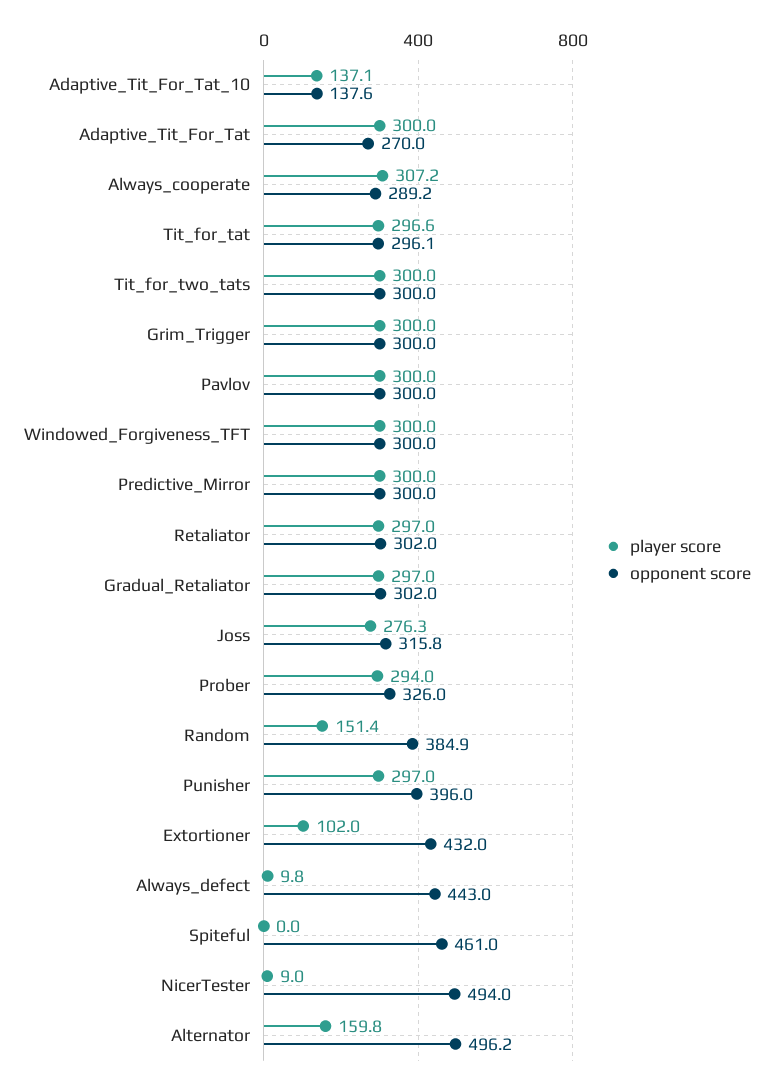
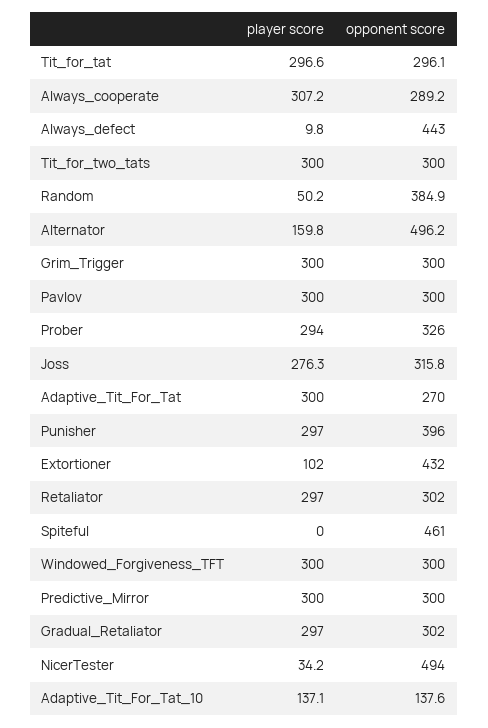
  {
    "player score": {
      "Adaptive_Tit_For_Tat_10": 137.1,
      "Adaptive_Tit_For_Tat": 300,
      "Always_cooperate": 307.2,
      "Tit_for_tat": 296.6,
      "Tit_for_two_tats": 300,
      "Grim_Trigger": 300,
      "Pavlov": 300,
      "Windowed_Forgiveness_TFT": 300,
      "Predictive_Mirror": 300,
      "Retaliator": 297,
      "Gradual_Retaliator": 297,
      "Joss": 276.3,
      "Prober": 294,
-     "Random": 151.4,
+     "Random": 50.2,
      "Punisher": 297,
      "Extortioner": 102,
      "Always_defect": 9.8,
      "Spiteful": 0,
-     "NicerTester": 9,
+     "NicerTester": 34.2,
      "Alternator": 159.8
    },
    "opponent score": {
      "Adaptive_Tit_For_Tat_10": 137.6,
      "Adaptive_Tit_For_Tat": 270,
      "Always_cooperate": 289.2,
      "Tit_for_tat": 296.1,
      "Tit_for_two_tats": 300,
      "Grim_Trigger": 300,
      "Pavlov": 300,
      "Windowed_Forgiveness_TFT": 300,
      "Predictive_Mirror": 300,
      "Retaliator": 302,
      "Gradual_Retaliator": 302,
      "Joss": 315.8,
      "Prober": 326,
      "Random": 384.9,
      "Punisher": 396,
      "Extortioner": 432,
      "Always_defect": 443,
      "Spiteful": 461,
      "NicerTester": 494,
      "Alternator": 496.2
    }
  }

